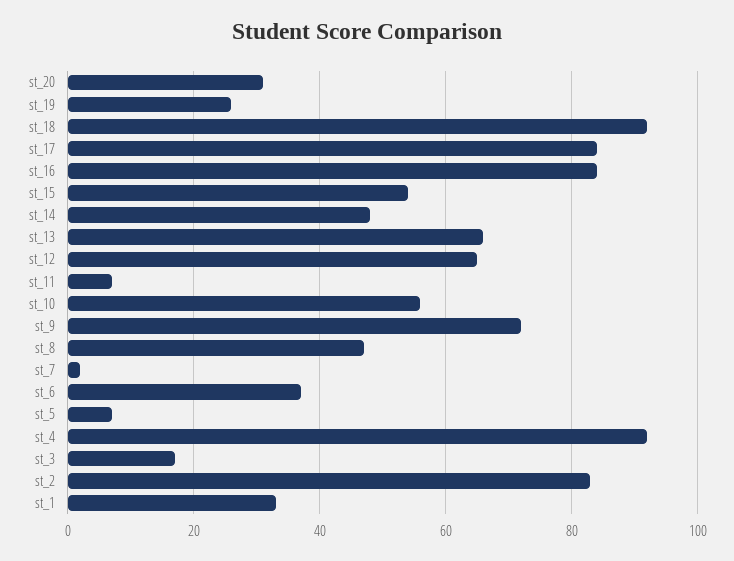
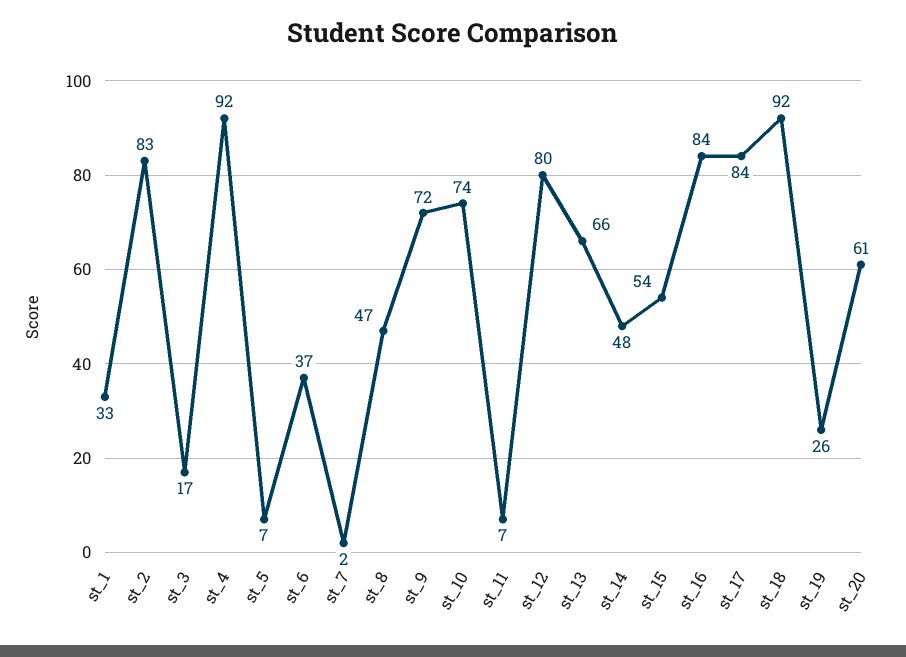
  {
-   "st_20": 30,
+   "st_20": 61,
    "st_19": 26,
    "st_18": 92,
    "st_17": 84,
    "st_16": 84,
    "st_15": 54,
    "st_14": 48,
    "st_13": 66,
-   "st_12": 65,
+   "st_12": 80,
    "st_11": 7,
-   "st_10": 55,
+   "st_10": 74,
    "st_9": 72,
    "st_8": 47,
    "st_7": 2,
    "st_6": 37,
    "st_5": 7,
    "st_4": 92,
    "st_3": 17,
    "st_2": 83,
    "st_1": 33
  }

